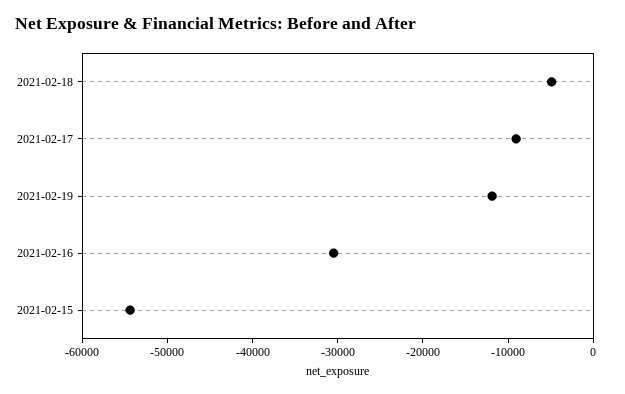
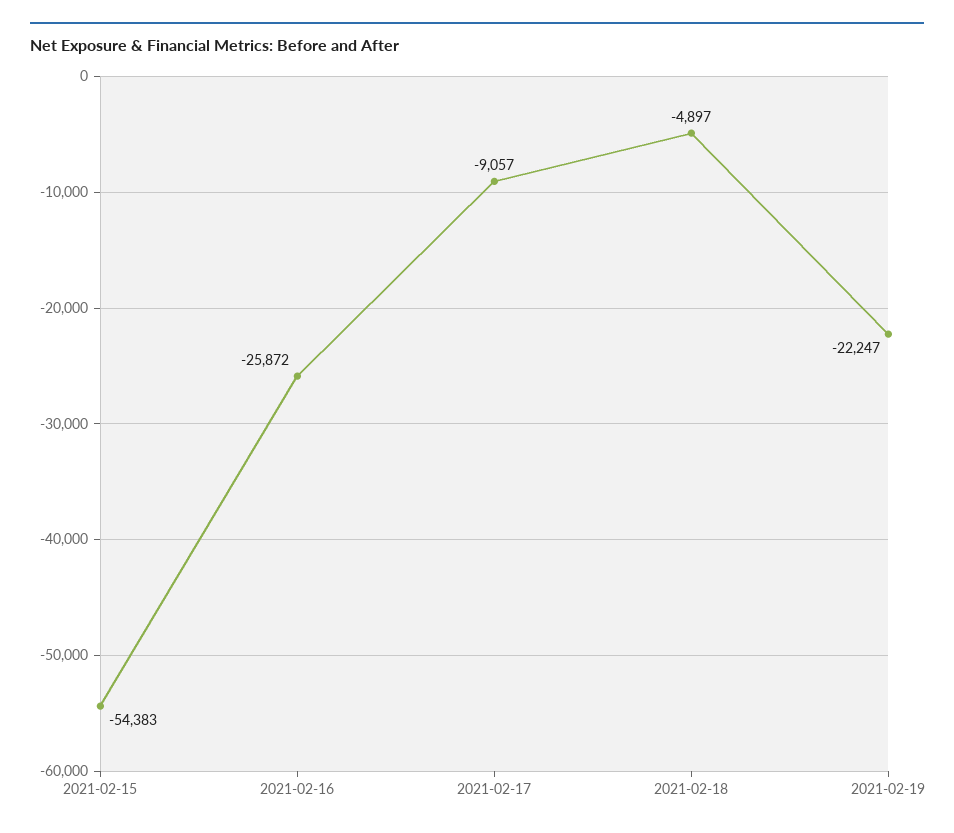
  {
    "2021-02-18": -4897,
    "2021-02-17": -9057,
-   "2021-02-19": -12000,
+   "2021-02-19": -22247,
-   "2021-02-16": -30000,
+   "2021-02-16": -25872,
    "2021-02-15": -54383
  }

